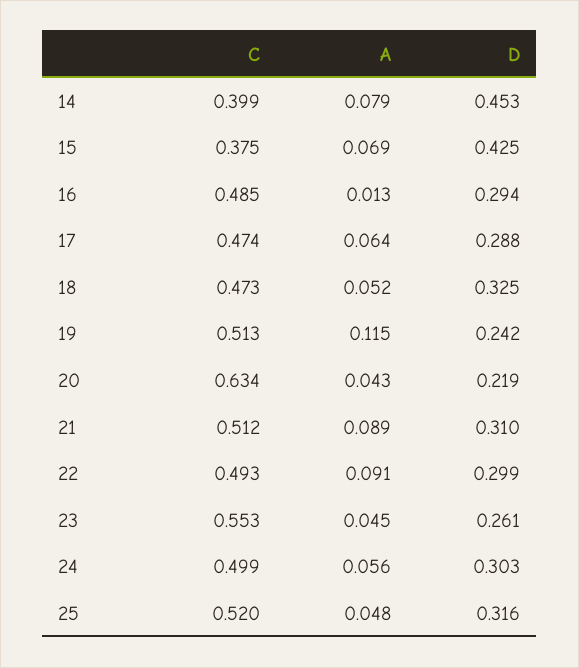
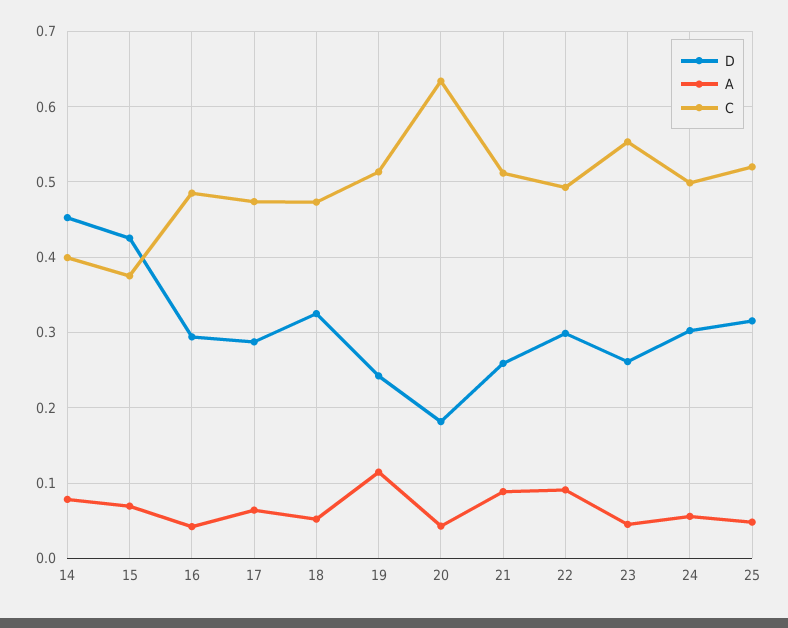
  {
    "C": {
      "14": 0.399,
      "15": 0.375,
      "16": 0.485,
      "17": 0.474,
      "18": 0.473,
      "19": 0.513,
      "20": 0.634,
      "21": 0.512,
      "22": 0.493,
      "23": 0.553,
      "24": 0.499,
      "25": 0.52
    },
    "A": {
      "14": 0.079,
      "15": 0.069,
-     "16": 0.013,
+     "16": 0.04,
      "17": 0.064,
      "18": 0.052,
      "19": 0.115,
      "20": 0.043,
      "21": 0.089,
      "22": 0.091,
      "23": 0.045,
      "24": 0.056,
      "25": 0.048
    },
    "D": {
      "14": 0.453,
      "15": 0.425,
      "16": 0.294,
      "17": 0.288,
      "18": 0.325,
      "19": 0.242,
-     "20": 0.219,
+     "20": 0.18,
-     "21": 0.31,
+     "21": 0.26,
      "22": 0.299,
      "23": 0.261,
      "24": 0.303,
      "25": 0.316
    }
  }

